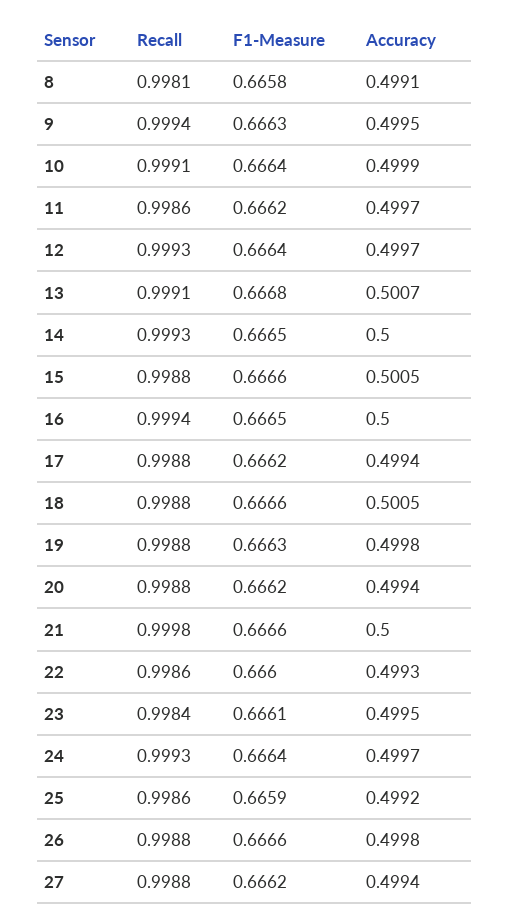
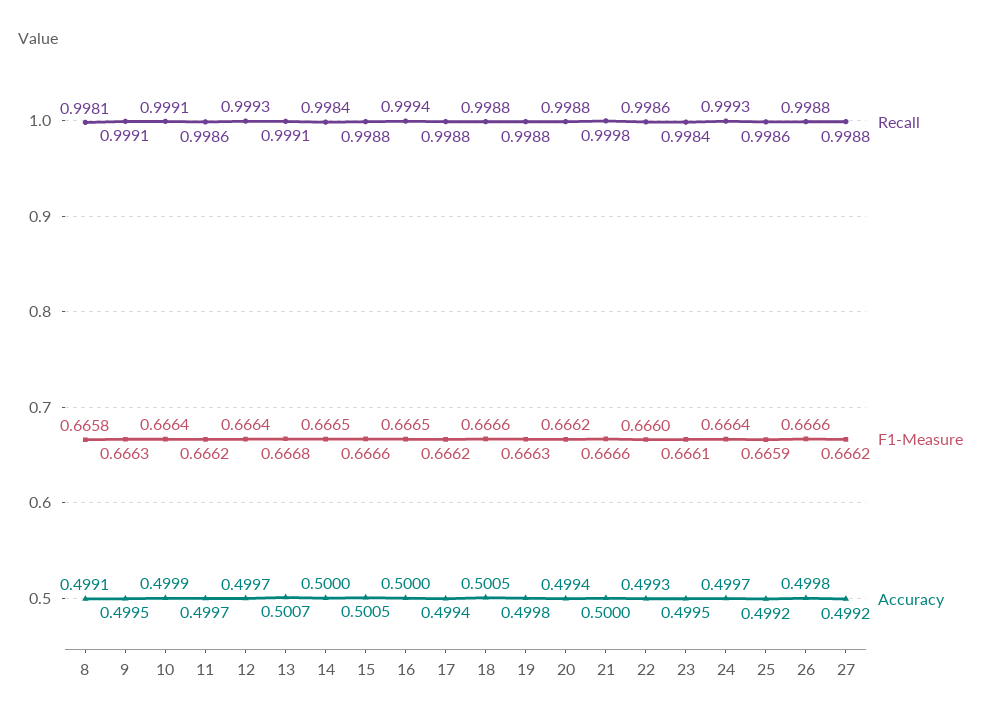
  {
    "Recall": {
      "8": 0.9981,
-     "9": 0.9994,
+     "9": 0.9991,
      "10": 0.9991,
      "11": 0.9986,
      "12": 0.9993,
      "13": 0.9991,
-     "14": 0.9993,
+     "14": 0.9984,
      "15": 0.9988,
      "16": 0.9994,
      "17": 0.9988,
      "18": 0.9988,
      "19": 0.9988,
      "20": 0.9988,
      "21": 0.9998,
      "22": 0.9986,
      "23": 0.9984,
      "24": 0.9993,
      "25": 0.9986,
      "26": 0.9988,
      "27": 0.9988
    },
    "F1-Measure": {
      "8": 0.6658,
      "9": 0.6663,
      "10": 0.6664,
      "11": 0.6662,
      "12": 0.6664,
      "13": 0.6668,
      "14": 0.6665,
      "15": 0.6666,
      "16": 0.6665,
      "17": 0.6662,
      "18": 0.6666,
      "19": 0.6663,
      "20": 0.6662,
      "21": 0.6666,
      "22": 0.666,
      "23": 0.6661,
      "24": 0.6664,
      "25": 0.6659,
      "26": 0.6666,
      "27": 0.6662
    },
    "Accuracy": {
      "8": 0.4991,
      "9": 0.4995,
      "10": 0.4999,
      "11": 0.4997,
      "12": 0.4997,
      "13": 0.5007,
      "14": 0.5,
      "15": 0.5005,
      "16": 0.5,
      "17": 0.4994,
      "18": 0.5005,
      "19": 0.4998,
      "20": 0.4994,
      "21": 0.5,
      "22": 0.4993,
      "23": 0.4995,
      "24": 0.4997,
      "25": 0.4992,
      "26": 0.4998,
-     "27": 0.4994
+     "27": 0.4992
    }
  }

